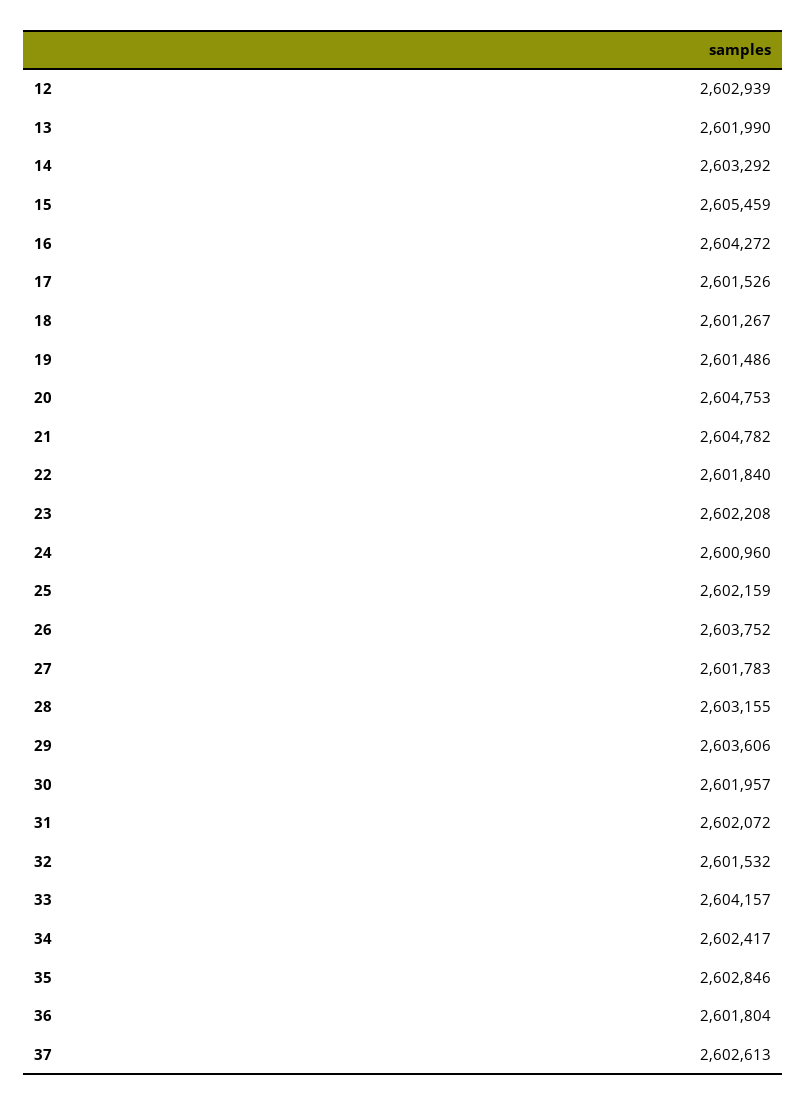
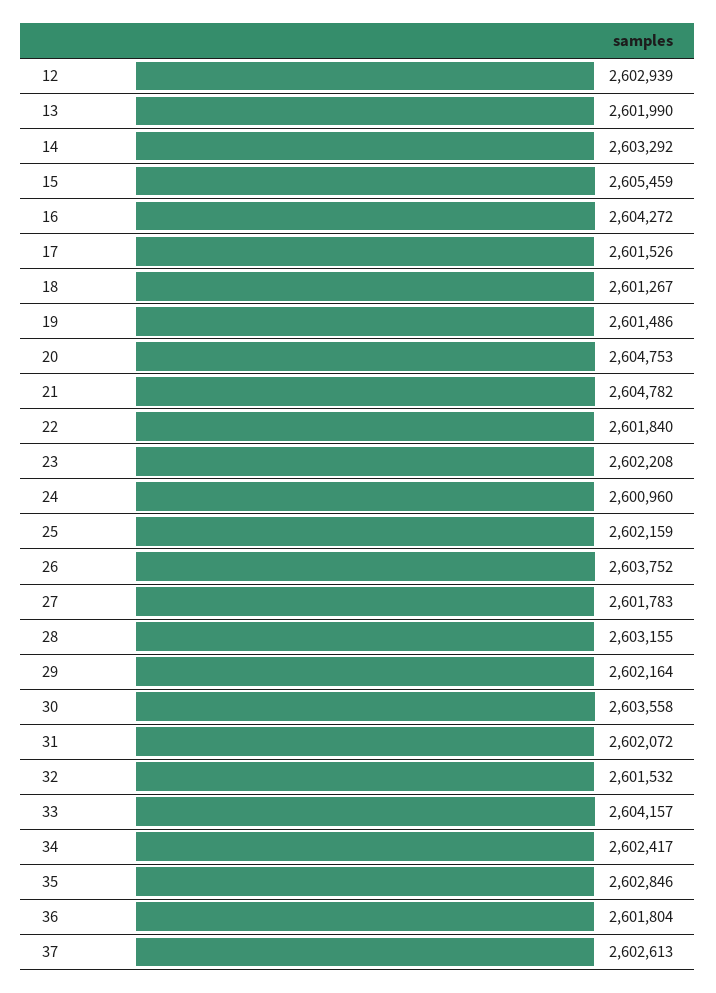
  {
    "12": 2602939,
    "13": 2601990,
    "14": 2603292,
    "15": 2605459,
    "16": 2604272,
    "17": 2601526,
    "18": 2601267,
    "19": 2601486,
    "20": 2604753,
    "21": 2604782,
    "22": 2601840,
    "23": 2602208,
    "24": 2600960,
    "25": 2602159,
    "26": 2603752,
    "27": 2601783,
    "28": 2603155,
-   "29": 2603606,
+   "29": 2602164,
-   "30": 2601957,
+   "30": 2603558,
    "31": 2602072,
    "32": 2601532,
    "33": 2604157,
    "34": 2602417,
    "35": 2602846,
    "36": 2601804,
    "37": 2602613
  }

